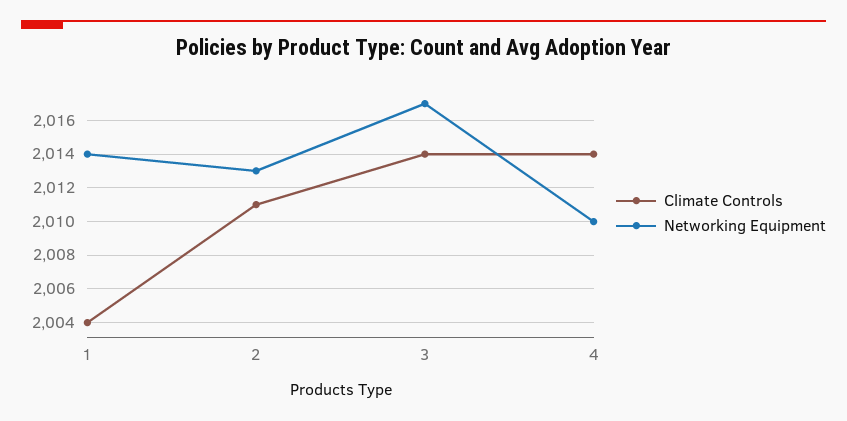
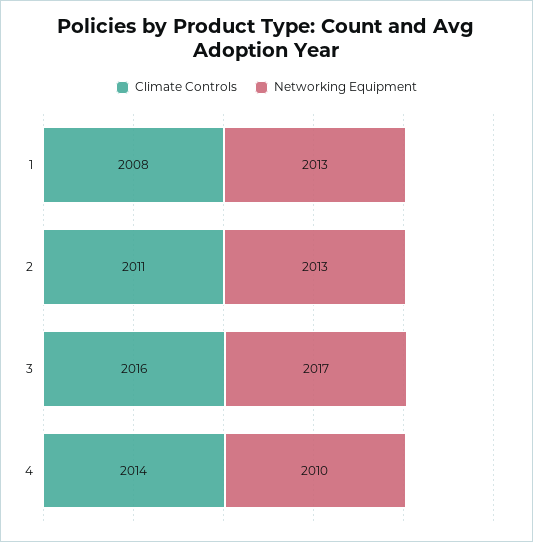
  {
    "Climate Controls": {
-     "1": 2004,
+     "1": 2008,
      "2": 2011,
-     "3": 2014,
+     "3": 2016,
      "4": 2014
    },
    "Networking Equipment": {
-     "1": 2014,
+     "1": 2013,
      "2": 2013,
      "3": 2017,
      "4": 2010
    }
  }

